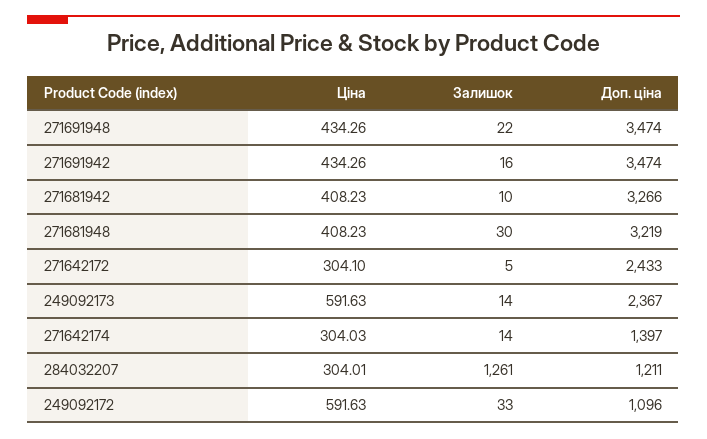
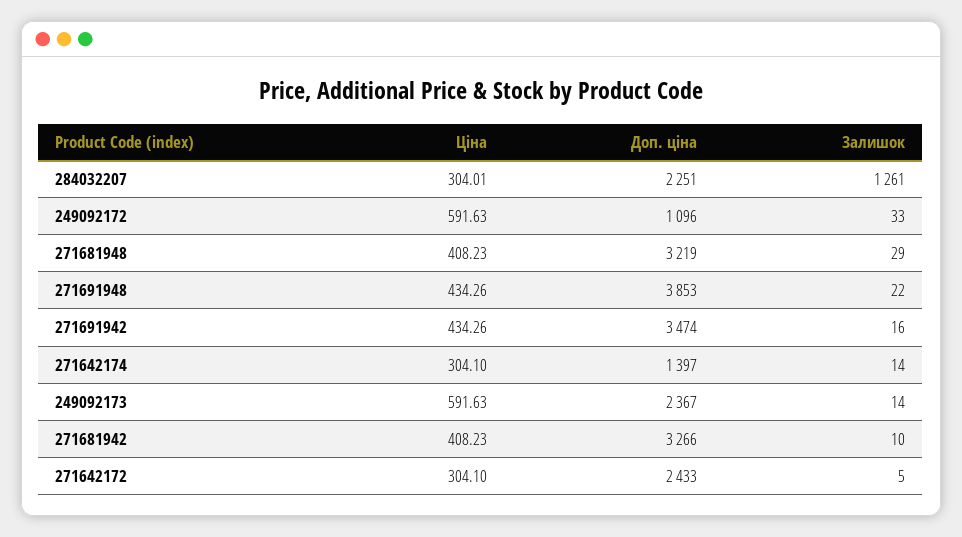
  {
    "Ціна": {
      "271691948": 434.26,
      "271691942": 434.26,
      "271681942": 408.23,
      "271681948": 408.23,
      "271642172": 304.1,
      "249092173": 591.63,
-     "271642174": 304.03,
+     "271642174": 304.1,
      "284032207": 304.01,
      "249092172": 591.63
    },
    "Залишок": {
      "271691948": 22,
      "271691942": 16,
      "271681942": 10,
-     "271681948": 30,
+     "271681948": 29,
      "271642172": 5,
      "249092173": 14,
      "271642174": 14,
      "284032207": 1261,
      "249092172": 33
    },
    "Доп. ціна": {
-     "271691948": 3474,
+     "271691948": 3853,
      "271691942": 3474,
      "271681942": 3266,
      "271681948": 3219,
      "271642172": 2433,
      "249092173": 2367,
      "271642174": 1397,
-     "284032207": 1211,
+     "284032207": 2251,
      "249092172": 1096
    }
  }

